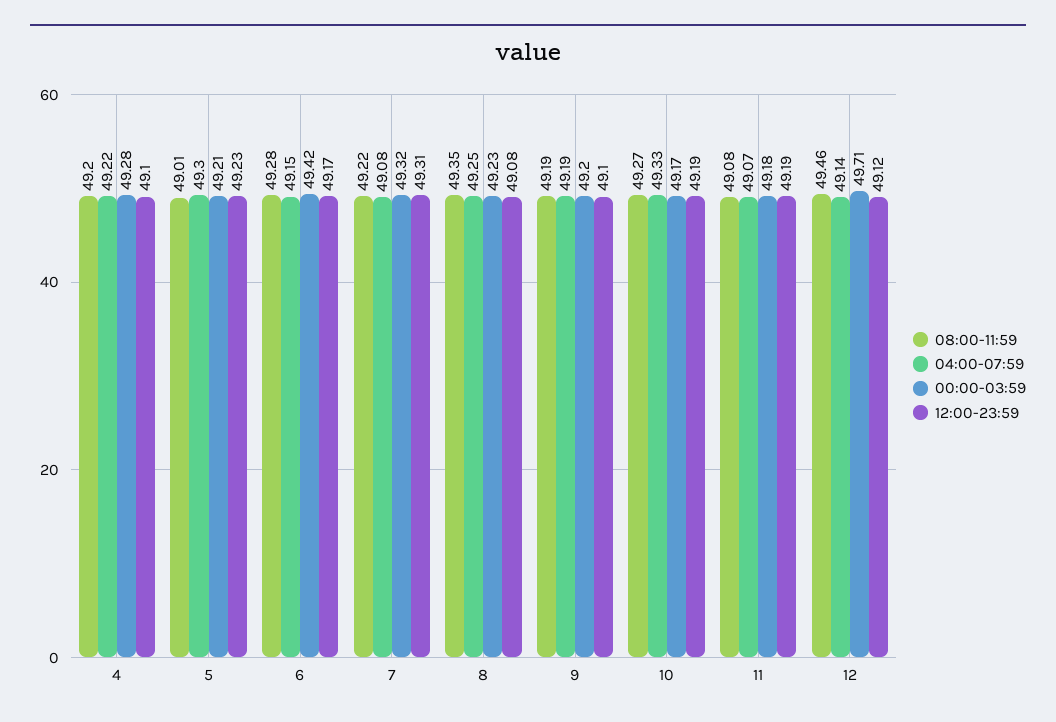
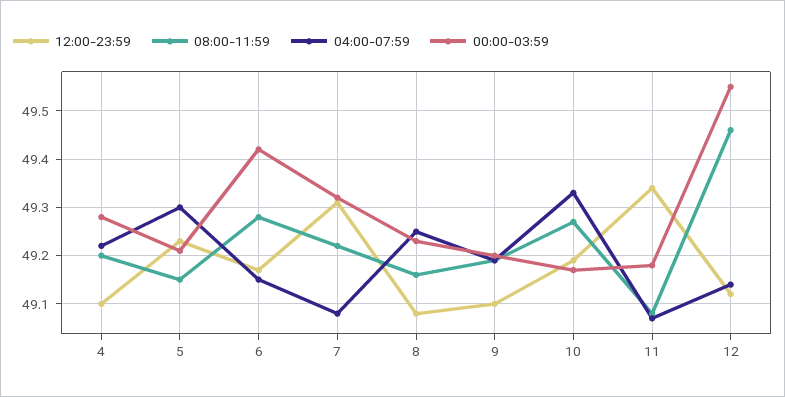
  {
    "08:00-11:59": {
      "4": 49.2,
-     "5": 49.01,
+     "5": 49.15,
      "6": 49.28,
      "7": 49.22,
-     "8": 49.35,
+     "8": 49.15,
      "9": 49.19,
      "10": 49.27,
      "11": 49.08,
      "12": 49.46
    },
    "04:00-07:59": {
      "4": 49.22,
      "5": 49.3,
      "6": 49.15,
      "7": 49.08,
      "8": 49.25,
      "9": 49.19,
      "10": 49.33,
      "11": 49.07,
      "12": 49.14
    },
    "00:00-03:59": {
      "4": 49.28,
      "5": 49.21,
      "6": 49.42,
      "7": 49.32,
      "8": 49.23,
      "9": 49.2,
      "10": 49.17,
      "11": 49.18,
-     "12": 49.71
+     "12": 49.55
    },
    "12:00-23:59": {
      "4": 49.1,
      "5": 49.23,
      "6": 49.17,
      "7": 49.31,
      "8": 49.08,
      "9": 49.1,
      "10": 49.19,
-     "11": 49.19,
+     "11": 49.35,
      "12": 49.12
    }
  }

